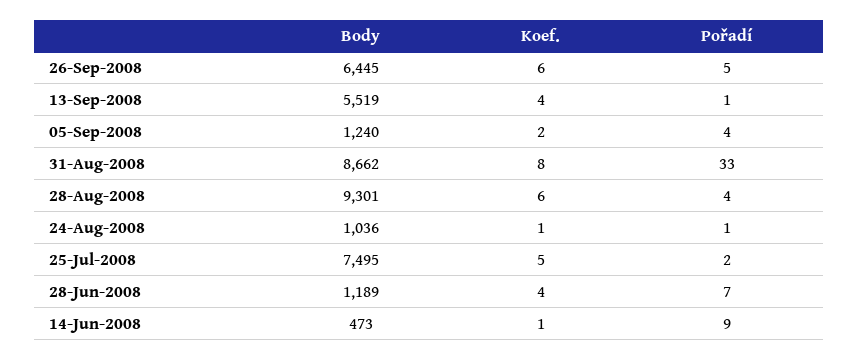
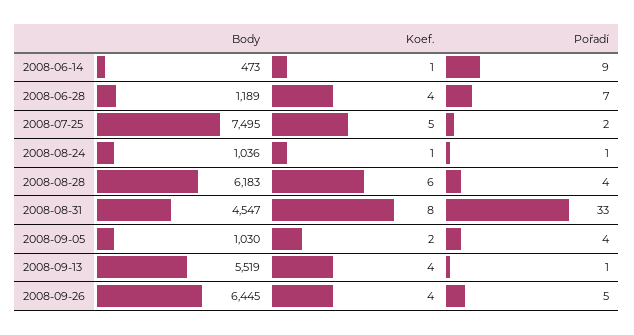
  {
    "Body": {
      "26-Sep-2008": 6445,
      "13-Sep-2008": 5519,
-     "05-Sep-2008": 1240,
+     "05-Sep-2008": 1030,
-     "31-Aug-2008": 8662,
+     "31-Aug-2008": 4547,
-     "28-Aug-2008": 9301,
+     "28-Aug-2008": 6183,
      "24-Aug-2008": 1036,
      "25-Jul-2008": 7495,
      "28-Jun-2008": 1189,
      "14-Jun-2008": 473
    },
    "Koef.": {
-     "26-Sep-2008": 6,
+     "26-Sep-2008": 4,
      "13-Sep-2008": 4,
      "05-Sep-2008": 2,
      "31-Aug-2008": 8,
      "28-Aug-2008": 6,
      "24-Aug-2008": 1,
      "25-Jul-2008": 5,
      "28-Jun-2008": 4,
      "14-Jun-2008": 1
    },
    "Pořadí": {
      "26-Sep-2008": 5,
      "13-Sep-2008": 1,
      "05-Sep-2008": 4,
      "31-Aug-2008": 33,
      "28-Aug-2008": 4,
      "24-Aug-2008": 1,
      "25-Jul-2008": 2,
      "28-Jun-2008": 7,
      "14-Jun-2008": 9
    }
  }

